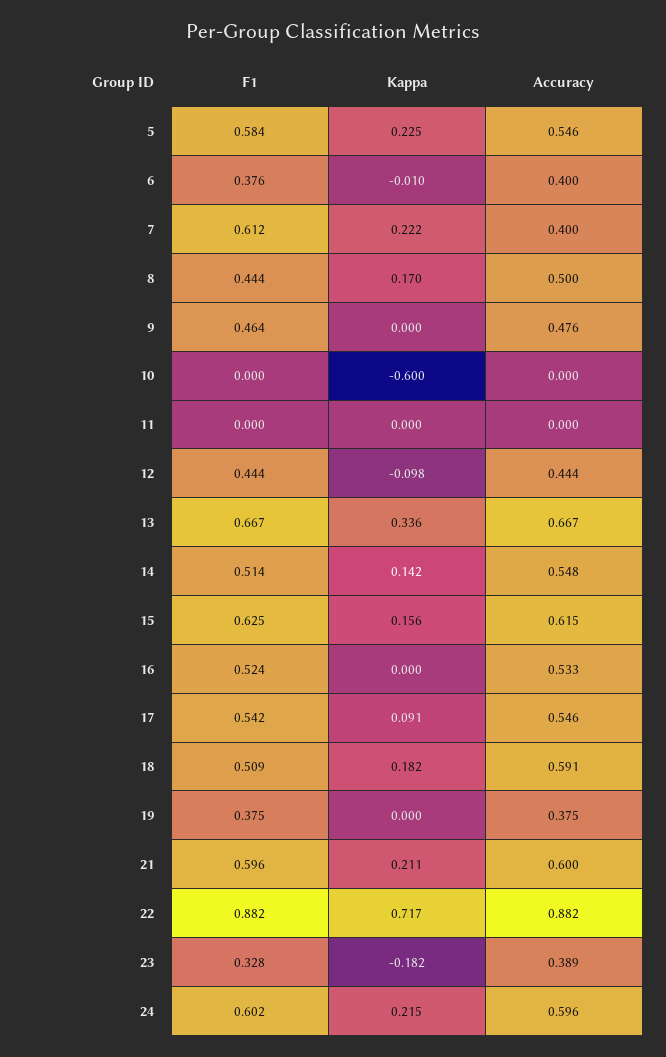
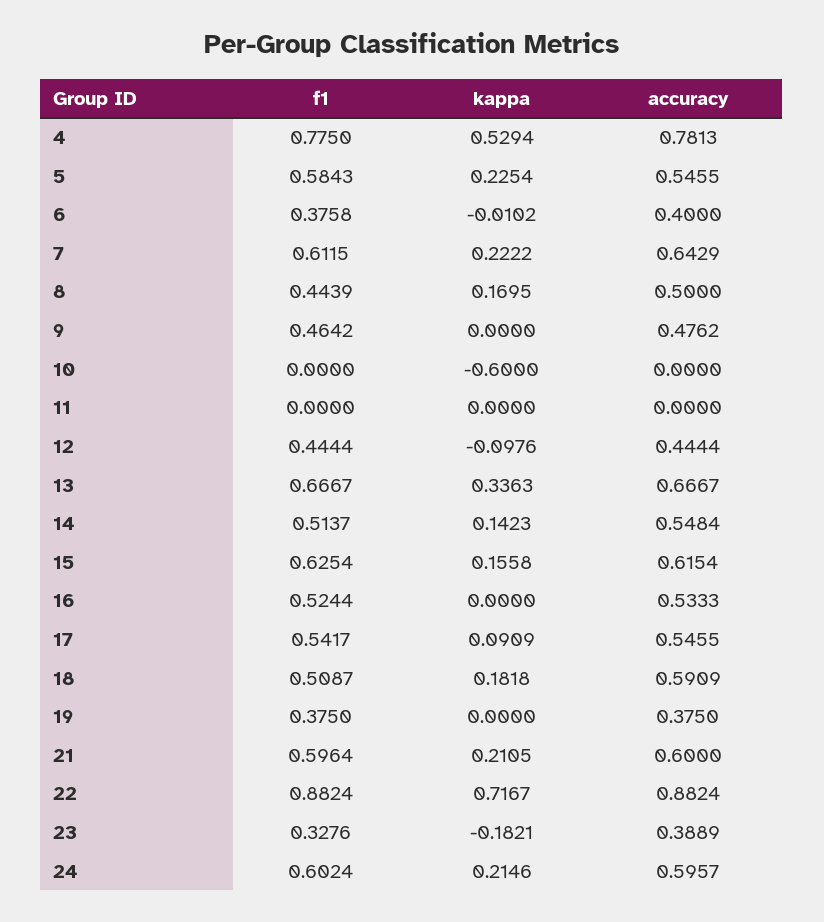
  {
    "F1": {
      "5": 0.5843,
      "6": 0.3758,
      "7": 0.6115,
      "8": 0.4439,
      "9": 0.4642,
      "10": 0,
      "11": 0,
      "12": 0.4444,
      "13": 0.6667,
      "14": 0.5137,
      "15": 0.6254,
      "16": 0.5244,
      "17": 0.5417,
      "18": 0.5087,
      "19": 0.375,
      "21": 0.5964,
      "22": 0.8824,
      "23": 0.3276,
-     "24": 0.6024
+     "24": 0.6024,
+     "4": 0.775
    },
    "Kappa": {
      "5": 0.2254,
      "6": -0.0102,
      "7": 0.2222,
      "8": 0.1695,
      "9": 0,
      "10": -0.6,
      "11": 0,
      "12": -0.0976,
      "13": 0.3363,
      "14": 0.1423,
      "15": 0.1558,
      "16": 0,
      "17": 0.0909,
      "18": 0.1818,
      "19": 0,
      "21": 0.2105,
      "22": 0.7167,
      "23": -0.1821,
-     "24": 0.2146
+     "24": 0.2146,
+     "4": 0.5294
    },
    "Accuracy": {
      "5": 0.5455,
      "6": 0.4,
-     "7": 0.4,
+     "7": 0.6429,
      "8": 0.5,
      "9": 0.4762,
      "10": 0,
      "11": 0,
      "12": 0.4444,
      "13": 0.6667,
      "14": 0.5484,
      "15": 0.6154,
      "16": 0.5333,
      "17": 0.5455,
      "18": 0.5909,
      "19": 0.375,
      "21": 0.6,
      "22": 0.8824,
      "23": 0.3889,
-     "24": 0.5957
+     "24": 0.5957,
+     "4": 0.7813
    }
  }

